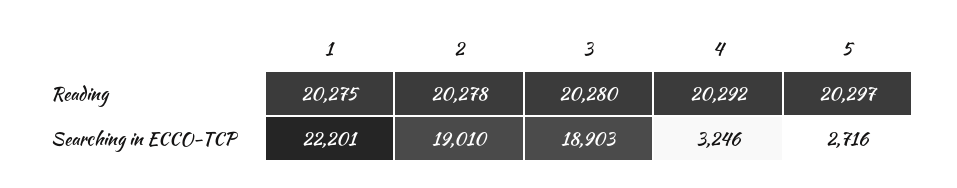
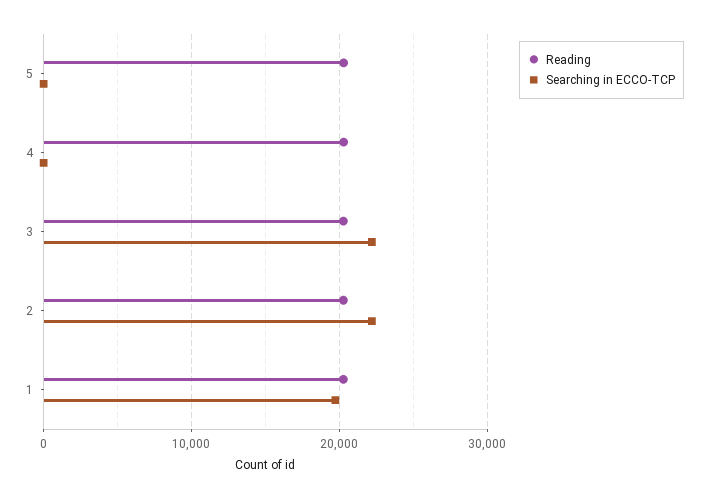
  {
    "Reading": {
      "1": 20275,
      "2": 20278,
      "3": 20280,
      "4": 20292,
      "5": 20297
    },
    "Searching in ECCO-TCP": {
-     "1": 22201,
+     "1": 20000,
-     "2": 19010,
+     "2": 22000,
-     "3": 18903,
+     "3": 22000,
-     "4": 3246,
+     "4": 0,
-     "5": 2716
+     "5": 0
    }
  }

